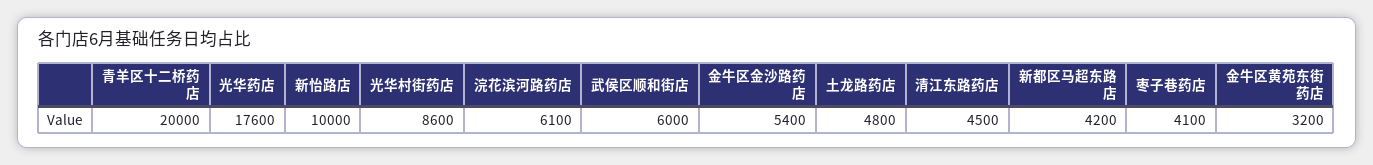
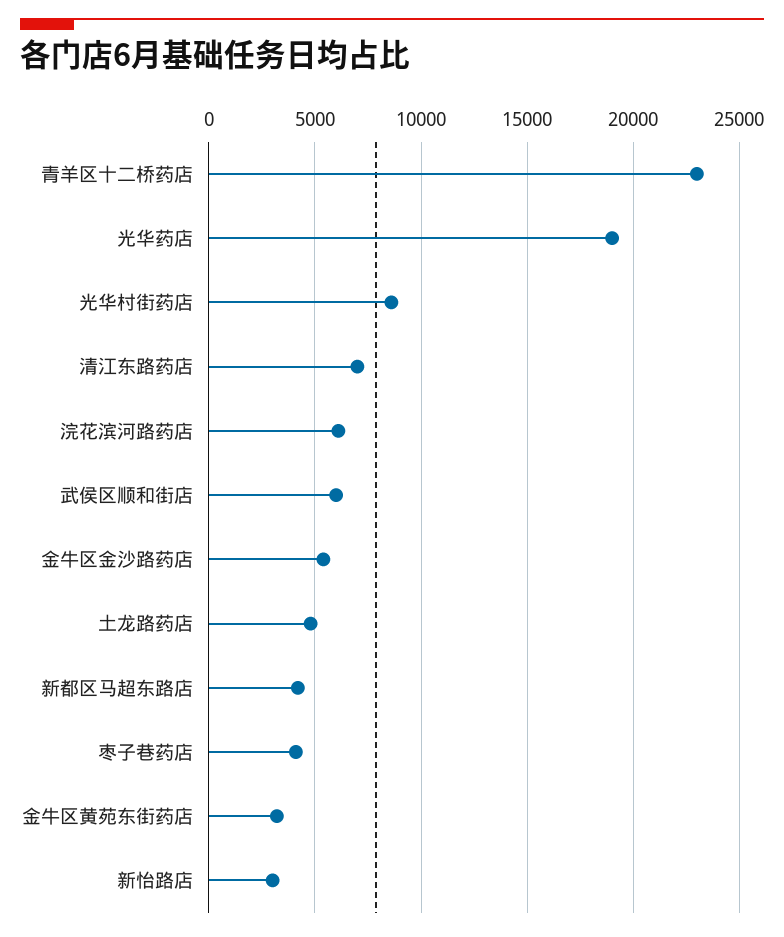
  {
-   "青羊区十二桥药店": 20000,
+   "青羊区十二桥药店": 23000,
-   "光华药店": 17600,
+   "光华药店": 19000,
-   "新怡路店": 10000,
+   "新怡路店": 3000,
    "光华村街药店": 8600,
    "浣花滨河路药店": 6100,
    "武侯区顺和街店": 6000,
    "金牛区金沙路药店": 5400,
    "土龙路药店": 4800,
-   "清江东路药店": 4500,
+   "清江东路药店": 7000,
    "新都区马超东路店": 4200,
    "枣子巷药店": 4100,
    "金牛区黄苑东街药店": 3200
  }

